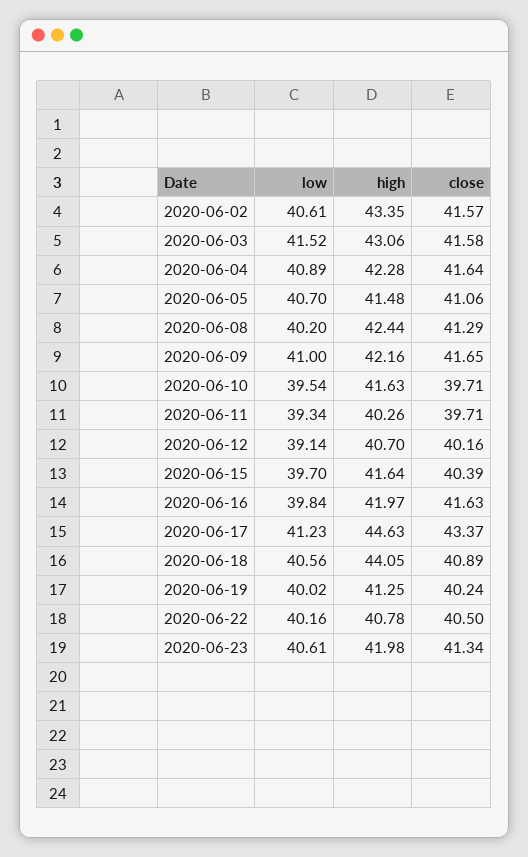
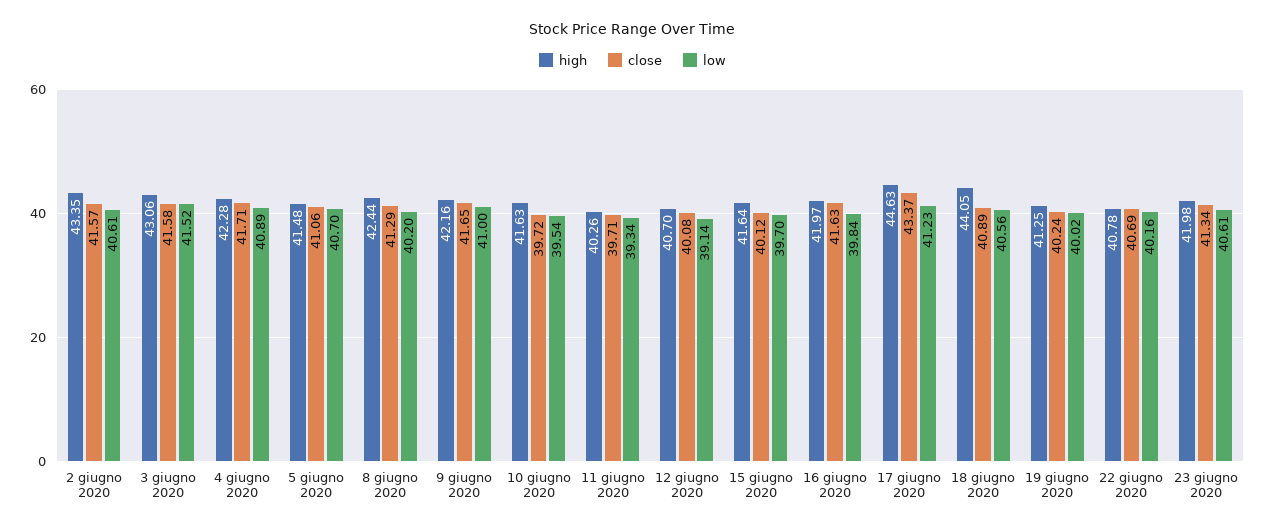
  {
    "low": {
      "2020-06-02": 40.61,
      "2020-06-03": 41.52,
      "2020-06-04": 40.89,
      "2020-06-05": 40.7,
      "2020-06-08": 40.2,
      "2020-06-09": 41,
      "2020-06-10": 39.54,
      "2020-06-11": 39.34,
      "2020-06-12": 39.14,
      "2020-06-15": 39.7,
      "2020-06-16": 39.84,
      "2020-06-17": 41.23,
      "2020-06-18": 40.56,
      "2020-06-19": 40.02,
      "2020-06-22": 40.16,
      "2020-06-23": 40.61
    },
    "high": {
      "2020-06-02": 43.35,
      "2020-06-03": 43.06,
      "2020-06-04": 42.28,
      "2020-06-05": 41.48,
      "2020-06-08": 42.44,
      "2020-06-09": 42.16,
      "2020-06-10": 41.63,
      "2020-06-11": 40.26,
      "2020-06-12": 40.7,
      "2020-06-15": 41.64,
      "2020-06-16": 41.97,
      "2020-06-17": 44.63,
      "2020-06-18": 44.05,
      "2020-06-19": 41.25,
      "2020-06-22": 40.78,
      "2020-06-23": 41.98
    },
    "close": {
      "2020-06-02": 41.57,
      "2020-06-03": 41.58,
-     "2020-06-04": 41.64,
+     "2020-06-04": 41.71,
      "2020-06-05": 41.06,
      "2020-06-08": 41.29,
      "2020-06-09": 41.65,
-     "2020-06-10": 39.71,
+     "2020-06-10": 39.72,
      "2020-06-11": 39.71,
-     "2020-06-12": 40.16,
+     "2020-06-12": 40.08,
-     "2020-06-15": 40.39,
+     "2020-06-15": 40.12,
      "2020-06-16": 41.63,
      "2020-06-17": 43.37,
      "2020-06-18": 40.89,
      "2020-06-19": 40.24,
-     "2020-06-22": 40.5,
+     "2020-06-22": 40.69,
      "2020-06-23": 41.34
    }
  }

